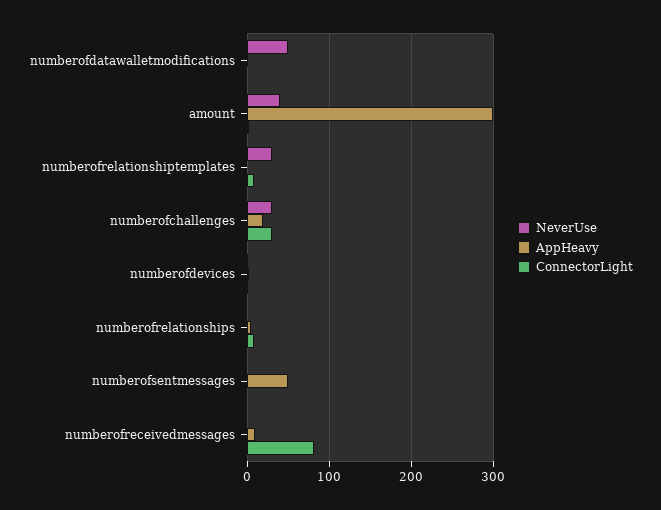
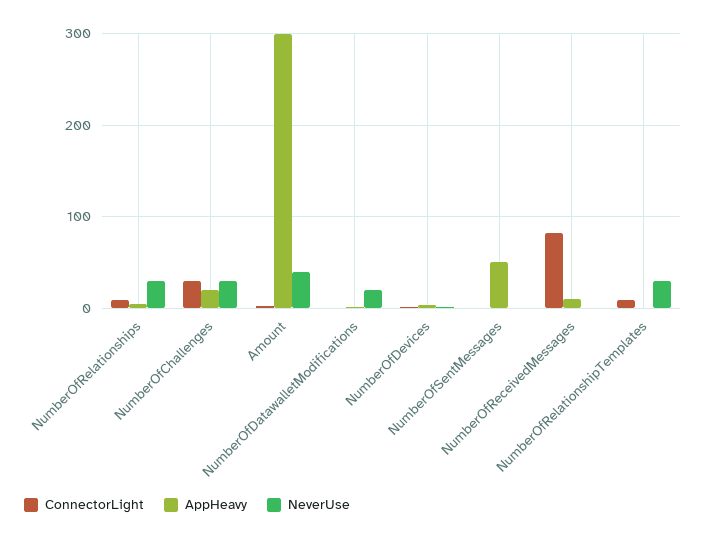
  {
    "NeverUse": {
-     "numberofdatawalletmodifications": 50,
+     "numberofdatawalletmodifications": 20,
      "amount": 40,
      "numberofrelationshiptemplates": 30,
      "numberofchallenges": 30,
      "numberofdevices": 0,
-     "numberofrelationships": 0,
+     "numberofrelationships": 30,
      "numberofsentmessages": 0,
      "numberofreceivedmessages": 0
    },
    "AppHeavy": {
      "numberofdatawalletmodifications": 0,
      "amount": 300,
      "numberofrelationshiptemplates": 0,
      "numberofchallenges": 20,
      "numberofdevices": 0,
      "numberofrelationships": 10,
      "numberofsentmessages": 50,
      "numberofreceivedmessages": 10
    },
    "ConnectorLight": {
      "numberofdatawalletmodifications": 0,
      "amount": 0,
      "numberofrelationshiptemplates": 10,
      "numberofchallenges": 30,
      "numberofdevices": 0,
      "numberofrelationships": 10,
      "numberofsentmessages": 0,
      "numberofreceivedmessages": 80
    }
  }

